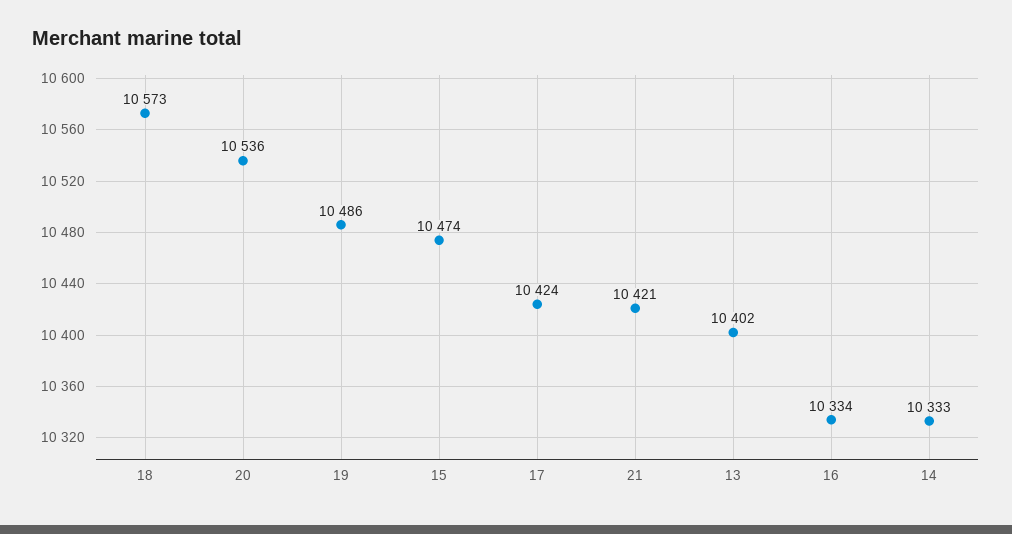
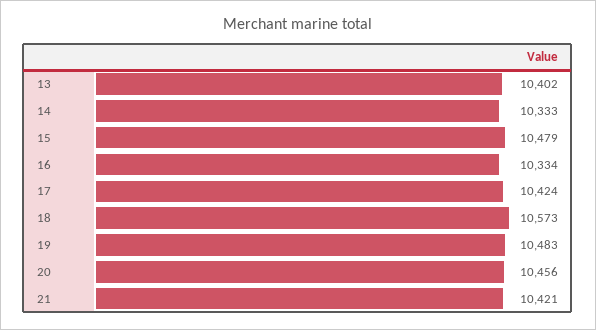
  {
    "18": 10573,
-   "20": 10536,
+   "20": 10456,
-   "19": 10486,
+   "19": 10483,
-   "15": 10474,
+   "15": 10479,
    "17": 10424,
    "21": 10421,
    "13": 10402,
    "16": 10334,
    "14": 10333
  }

